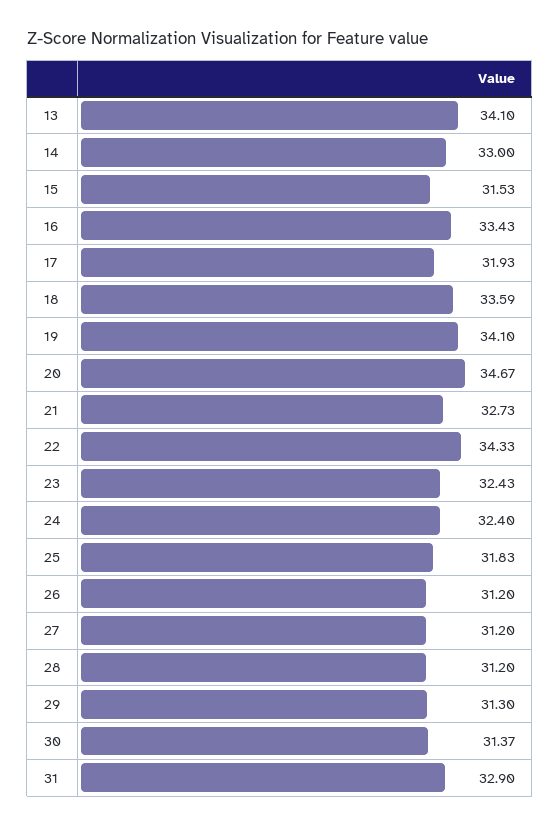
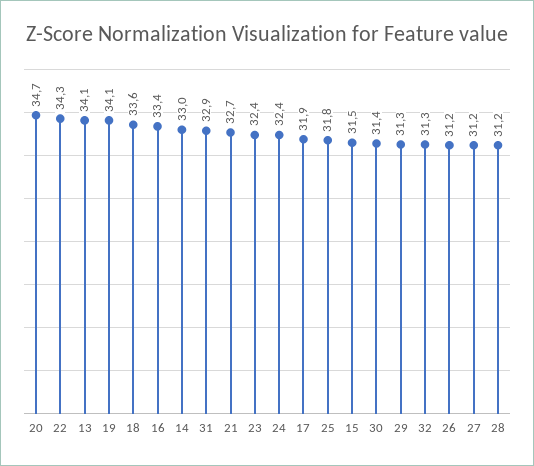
  {
    "13": 34.1,
    "14": 33,
    "15": 31.53,
    "16": 33.43,
    "17": 31.93,
    "18": 33.59,
    "19": 34.1,
    "20": 34.67,
    "21": 32.73,
    "22": 34.33,
    "23": 32.43,
    "24": 32.4,
    "25": 31.83,
    "26": 31.2,
    "27": 31.2,
    "28": 31.2,
    "29": 31.3,
    "30": 31.37,
-   "31": 32.9
+   "31": 32.9,
+   "32": 31.3
  }

